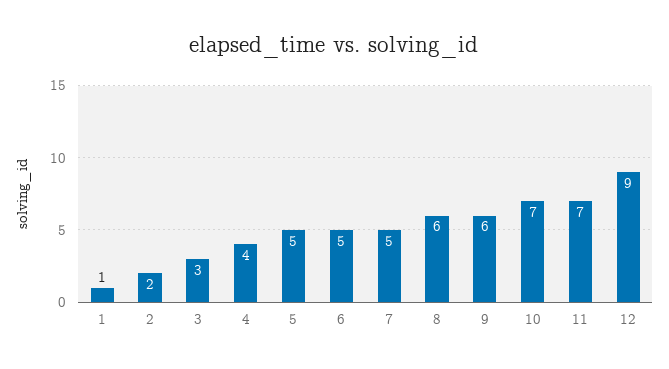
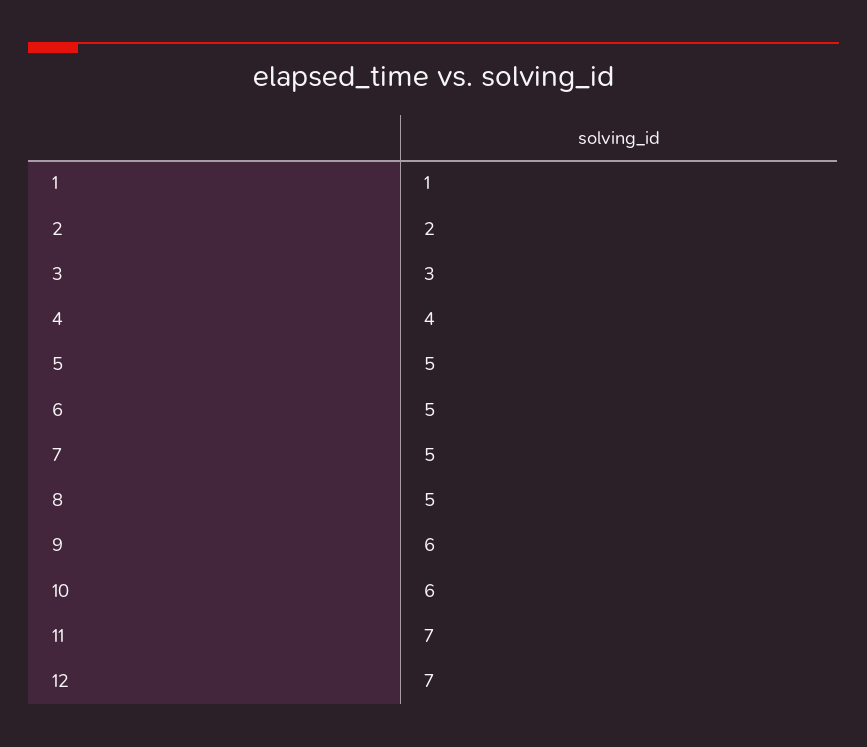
  {
    "1": 1,
    "2": 2,
    "3": 3,
    "4": 4,
    "5": 5,
    "6": 5,
    "7": 5,
-   "8": 6,
+   "8": 5,
    "9": 6,
-   "10": 7,
+   "10": 6,
    "11": 7,
-   "12": 9
+   "12": 7
  }

